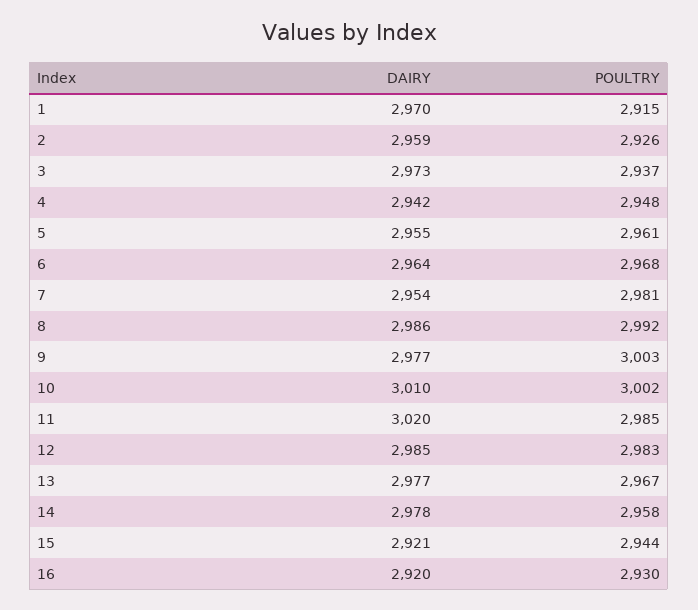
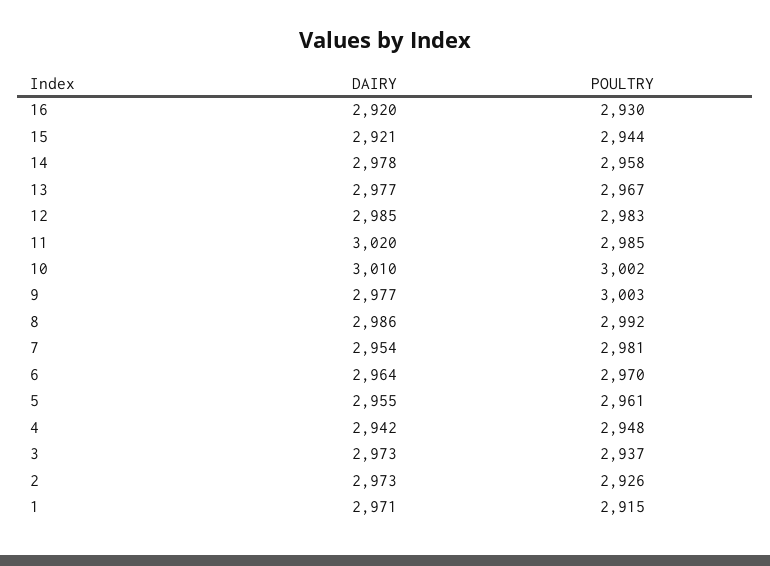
  {
    "DAIRY": {
-     "1": 2970,
+     "1": 2971,
-     "2": 2959,
+     "2": 2973,
      "3": 2973,
      "4": 2942,
      "5": 2955,
      "6": 2964,
      "7": 2954,
      "8": 2986,
      "9": 2977,
      "10": 3010,
      "11": 3020,
      "12": 2985,
      "13": 2977,
      "14": 2978,
      "15": 2921,
      "16": 2920
    },
    "POULTRY": {
      "1": 2915,
      "2": 2926,
      "3": 2937,
      "4": 2948,
      "5": 2961,
-     "6": 2968,
+     "6": 2970,
      "7": 2981,
      "8": 2992,
      "9": 3003,
      "10": 3002,
      "11": 2985,
      "12": 2983,
      "13": 2967,
      "14": 2958,
      "15": 2944,
      "16": 2930
    }
  }

